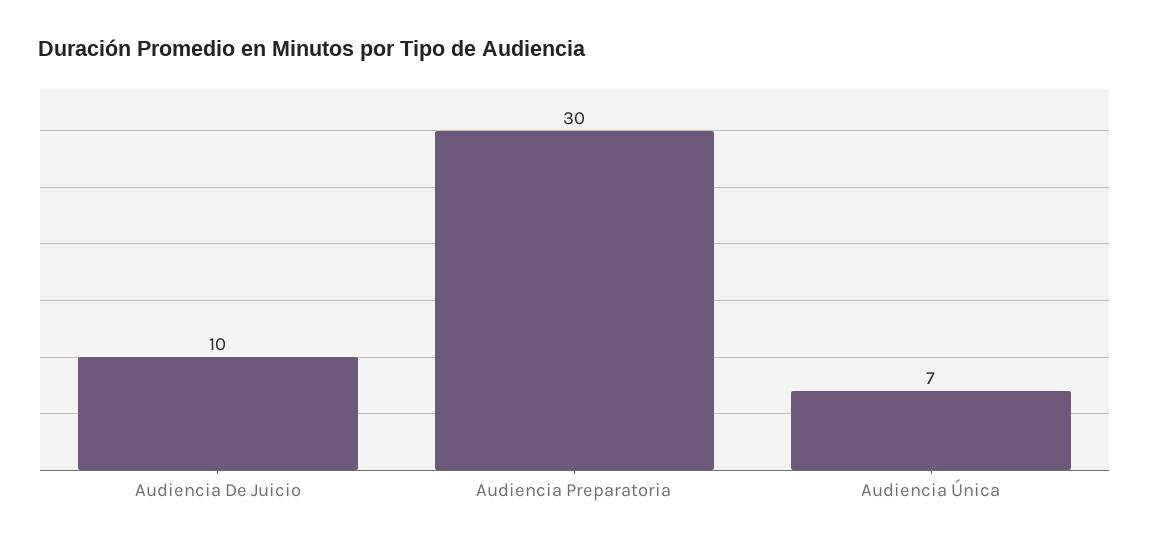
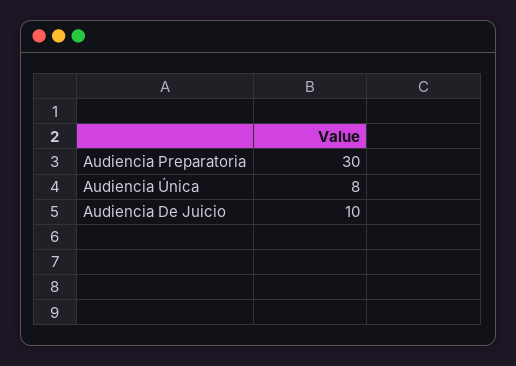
  {
    "Audiencia De Juicio": 10,
    "Audiencia Preparatoria": 30,
-   "Audiencia Única": 7
+   "Audiencia Única": 8
  }

